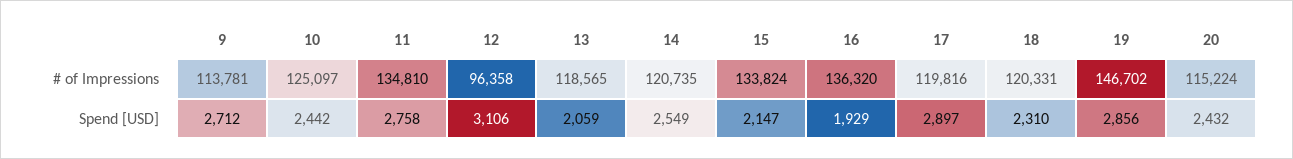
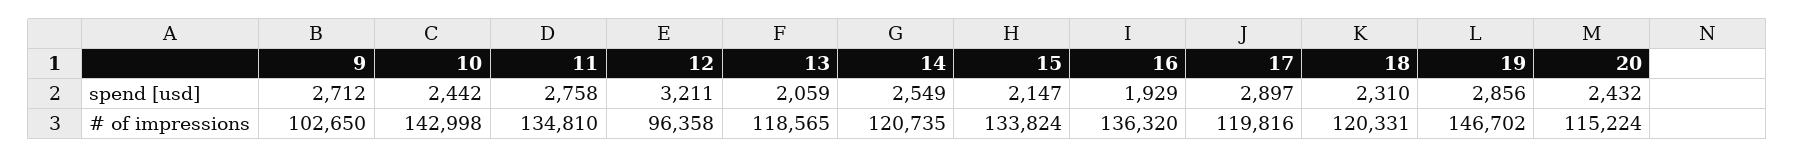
  {
    "9": {
-     "# of Impressions": 113781,
+     "# of Impressions": 102650,
      "Spend [USD]": 2712
    },
    "10": {
-     "# of Impressions": 125097,
+     "# of Impressions": 142998,
      "Spend [USD]": 2442
    },
    "11": {
      "# of Impressions": 134810,
      "Spend [USD]": 2758
    },
    "12": {
      "# of Impressions": 96358,
-     "Spend [USD]": 3106
+     "Spend [USD]": 3211
    },
    "13": {
      "# of Impressions": 118565,
      "Spend [USD]": 2059
    },
    "14": {
      "# of Impressions": 120735,
      "Spend [USD]": 2549
    },
    "15": {
      "# of Impressions": 133824,
      "Spend [USD]": 2147
    },
    "16": {
      "# of Impressions": 136320,
      "Spend [USD]": 1929
    },
    "17": {
      "# of Impressions": 119816,
      "Spend [USD]": 2897
    },
    "18": {
      "# of Impressions": 120331,
      "Spend [USD]": 2310
    },
    "19": {
      "# of Impressions": 146702,
      "Spend [USD]": 2856
    },
    "20": {
      "# of Impressions": 115224,
      "Spend [USD]": 2432
    }
  }

